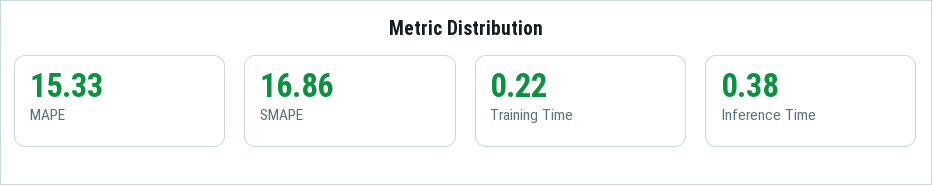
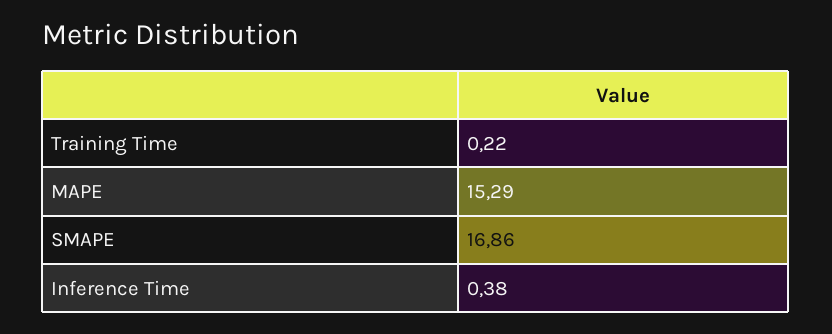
  {
-   "MAPE": 15.33,
+   "MAPE": 15.29,
    "SMAPE": 16.86,
    "Training Time": 0.22,
    "Inference Time": 0.38
  }

